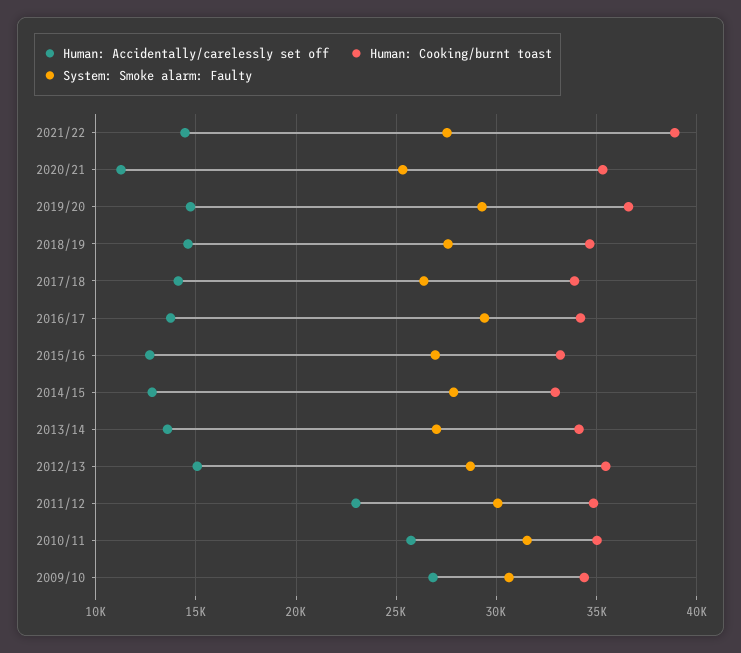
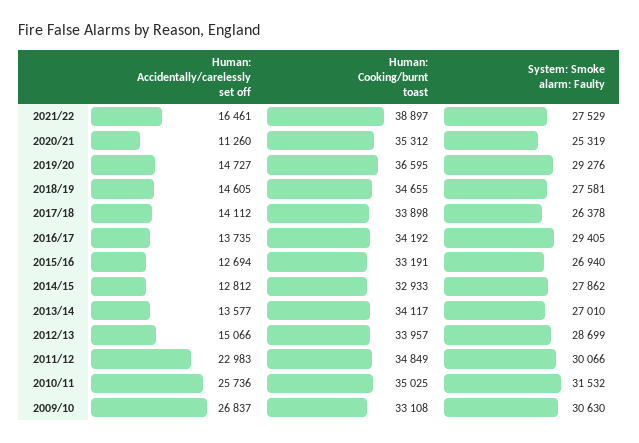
  {
    "Human: Accidentally/carelessly set off": {
-     "2021/22": 14500,
+     "2021/22": 16461,
      "2020/21": 11260,
      "2019/20": 14727,
      "2018/19": 14605,
      "2017/18": 14112,
      "2016/17": 13735,
      "2015/16": 12694,
      "2014/15": 12812,
      "2013/14": 13577,
      "2012/13": 15066,
      "2011/12": 22983,
      "2010/11": 25736,
      "2009/10": 26837
    },
    "Human: Cooking/burnt toast": {
      "2021/22": 38897,
      "2020/21": 35312,
      "2019/20": 36595,
      "2018/19": 34655,
      "2017/18": 33898,
      "2016/17": 34192,
      "2015/16": 33191,
      "2014/15": 32933,
      "2013/14": 34117,
-     "2012/13": 35500,
+     "2012/13": 33957,
      "2011/12": 34849,
      "2010/11": 35025,
-     "2009/10": 34500
+     "2009/10": 33108
    },
    "System: Smoke alarm: Faulty": {
      "2021/22": 27529,
      "2020/21": 25319,
      "2019/20": 29276,
      "2018/19": 27581,
      "2017/18": 26378,
      "2016/17": 29405,
      "2015/16": 26940,
      "2014/15": 27862,
      "2013/14": 27010,
      "2012/13": 28699,
      "2011/12": 30066,
      "2010/11": 31532,
      "2009/10": 30630
    }
  }

